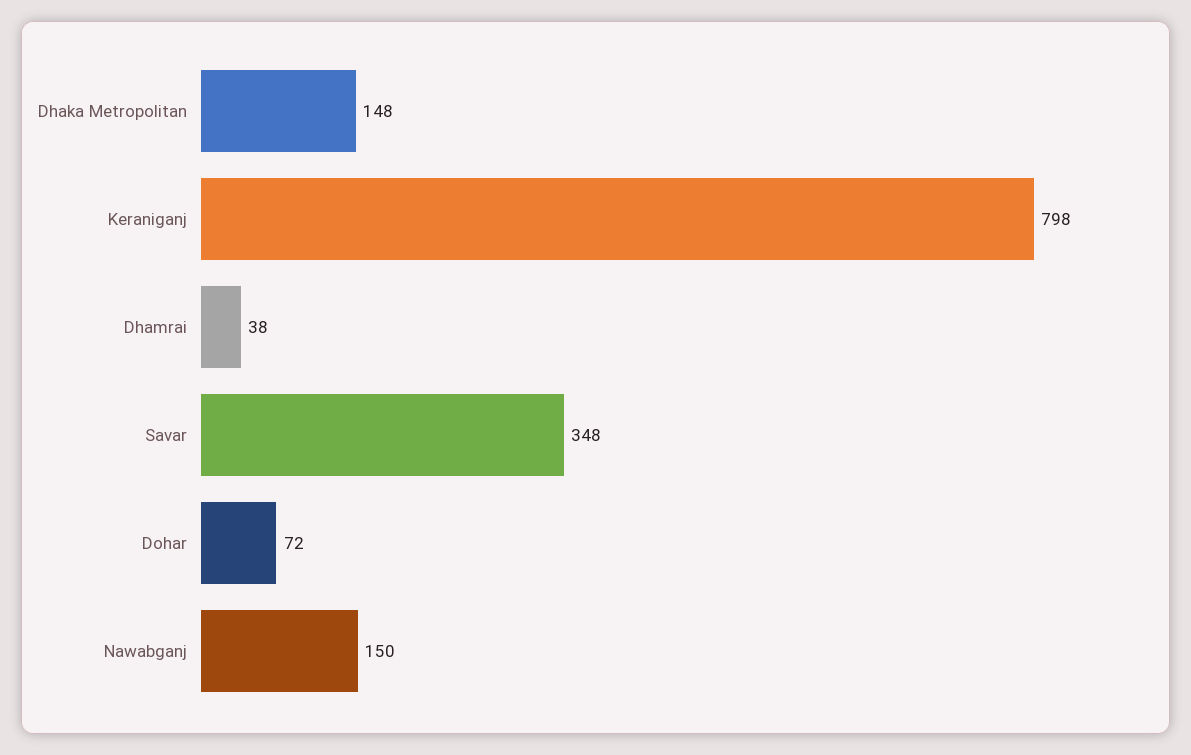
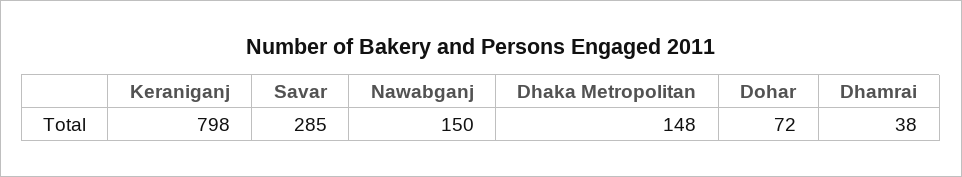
  {
    "Dhaka Metropolitan": 148,
    "Keraniganj": 798,
    "Dhamrai": 38,
-   "Savar": 348,
+   "Savar": 285,
    "Dohar": 72,
    "Nawabganj": 150
  }

